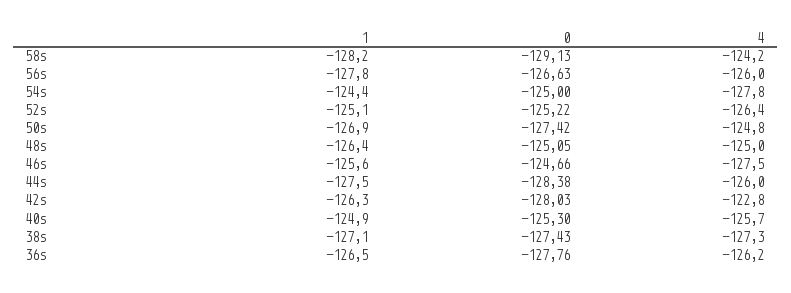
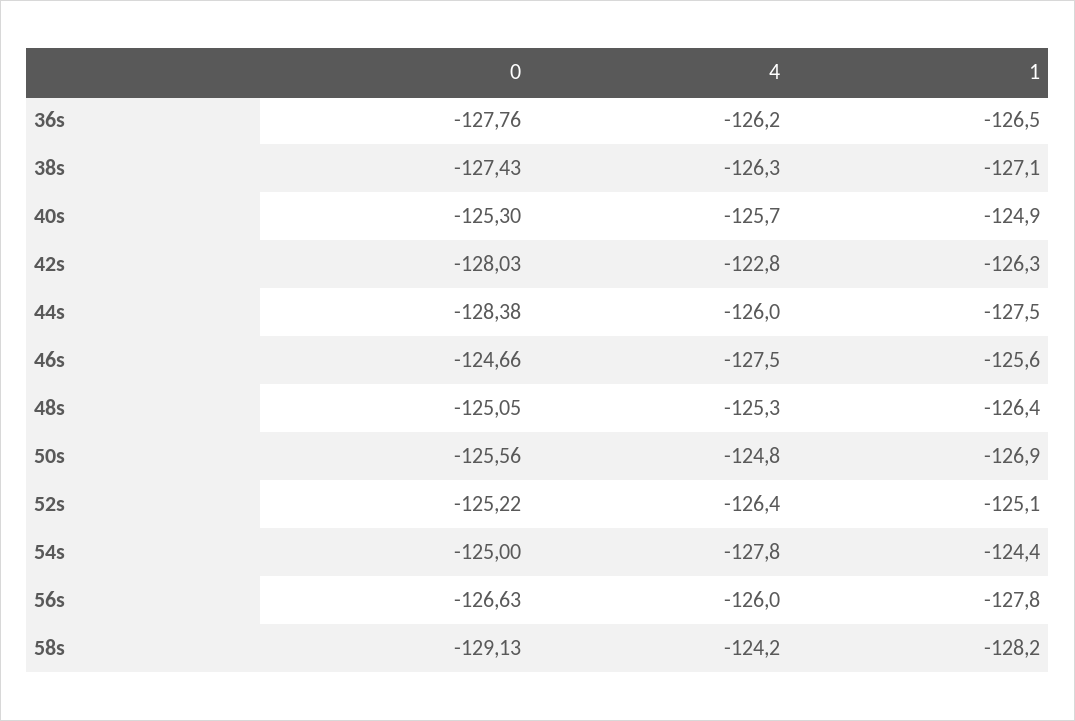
  {
    "1": {
      "58s": -128.2,
      "56s": -127.8,
      "54s": -124.4,
      "52s": -125.1,
      "50s": -126.9,
      "48s": -126.4,
      "46s": -125.6,
      "44s": -127.5,
      "42s": -126.3,
      "40s": -124.9,
      "38s": -127.1,
      "36s": -126.5
    },
    "0": {
      "58s": -129.13,
      "56s": -126.63,
      "54s": -125,
      "52s": -125.22,
-     "50s": -127.42,
+     "50s": -125.56,
      "48s": -125.05,
      "46s": -124.66,
      "44s": -128.38,
      "42s": -128.03,
      "40s": -125.3,
      "38s": -127.43,
      "36s": -127.76
    },
    "4": {
      "58s": -124.2,
      "56s": -126,
      "54s": -127.8,
      "52s": -126.4,
      "50s": -124.8,
-     "48s": -125,
+     "48s": -125.3,
      "46s": -127.5,
      "44s": -126,
      "42s": -122.8,
      "40s": -125.7,
-     "38s": -127.3,
+     "38s": -126.3,
      "36s": -126.2
    }
  }

